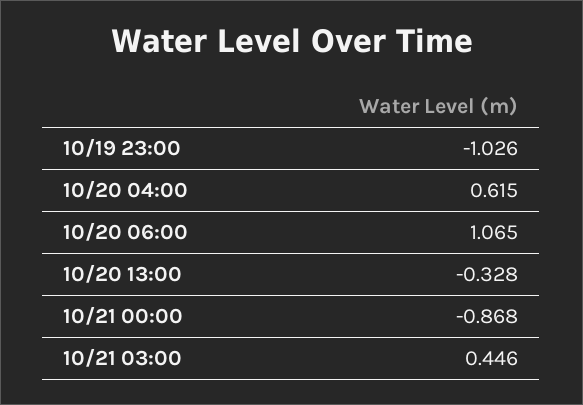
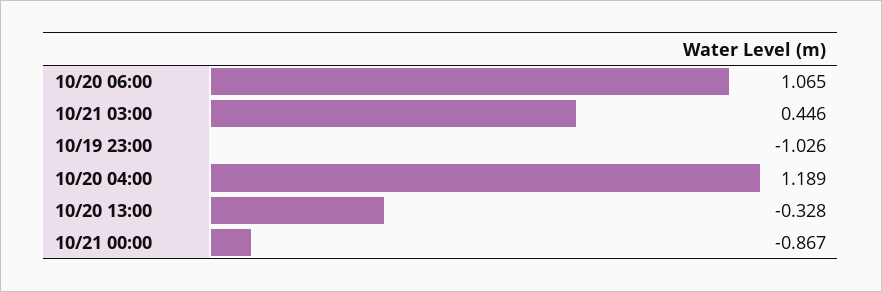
  {
    "10/19 23:00": -1.026,
-   "10/20 04:00": 0.615,
+   "10/20 04:00": 1.189,
    "10/20 06:00": 1.065,
    "10/20 13:00": -0.328,
-   "10/21 00:00": -0.868,
+   "10/21 00:00": -0.867,
    "10/21 03:00": 0.446
  }

